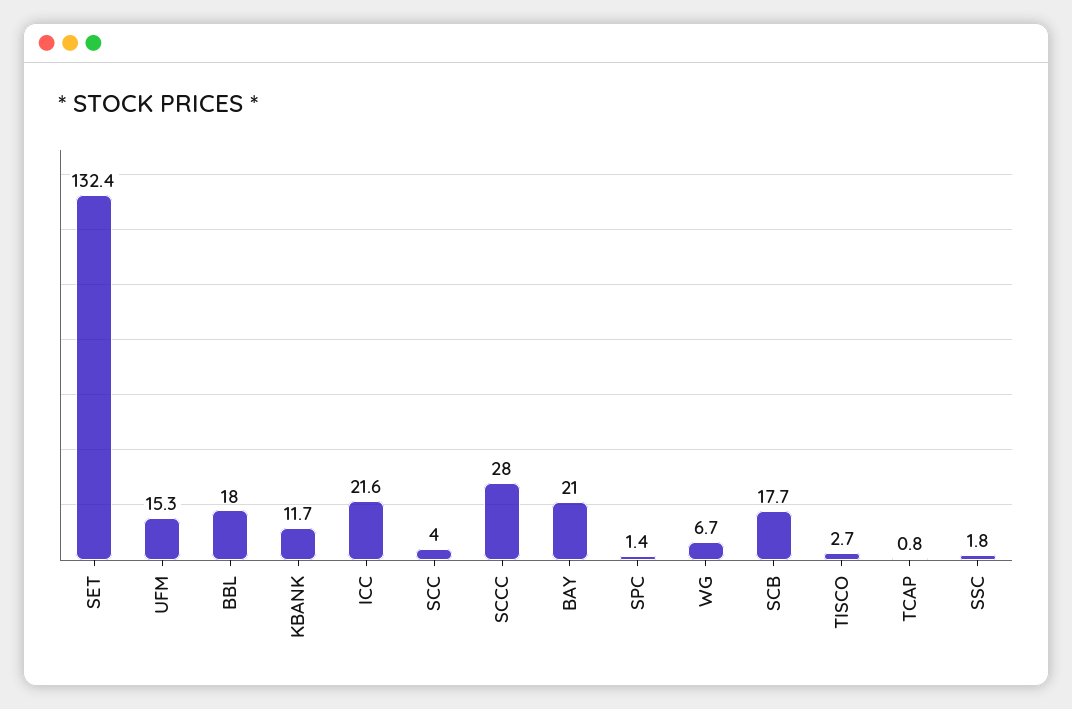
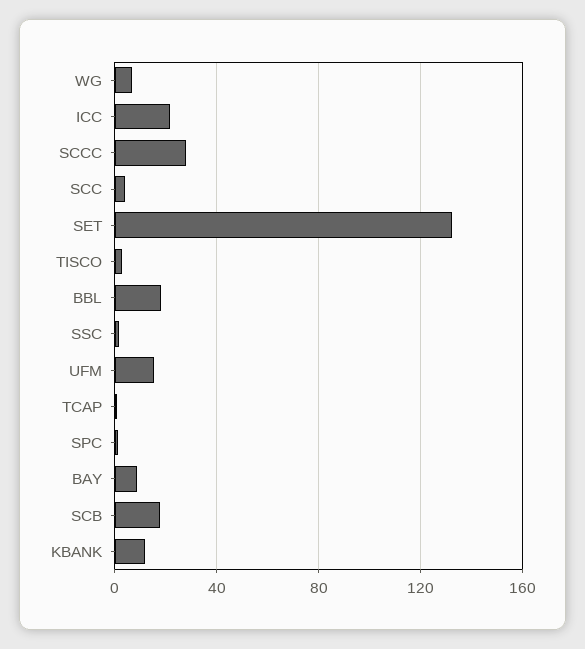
  {
    "SET": 132.4,
    "UFM": 15.3,
    "BBL": 18,
    "KBANK": 11.7,
    "ICC": 21.6,
    "SCC": 4,
    "SCCC": 28,
-   "BAY": 21,
+   "BAY": 10,
    "SPC": 1.4,
    "WG": 6.7,
    "SCB": 17.7,
    "TISCO": 2.7,
    "TCAP": 0.8,
    "SSC": 1.8
  }

